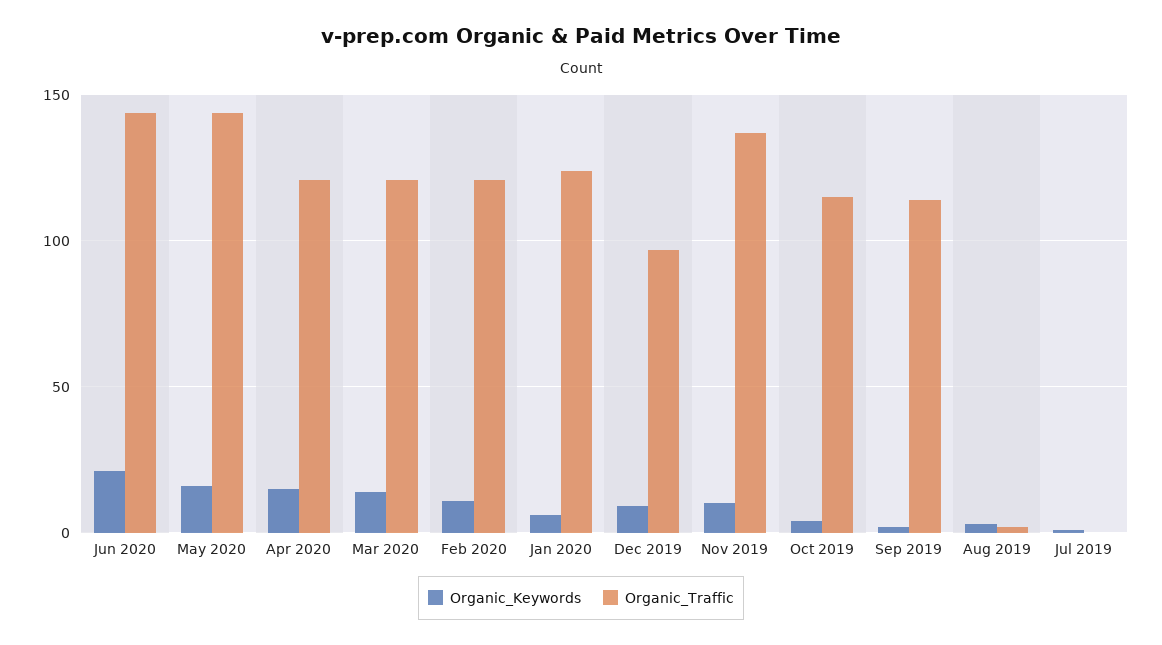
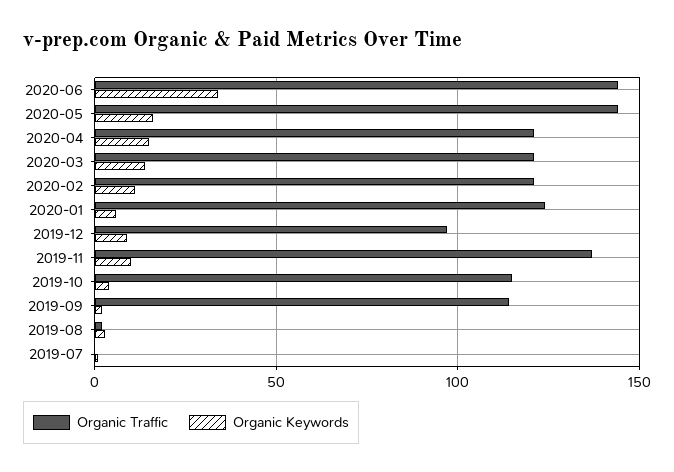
  {
    "Organic_Keywords": {
-     "Jun 2020": 20,
+     "Jun 2020": 35,
      "May 2020": 15,
      "Apr 2020": 15,
      "Mar 2020": 15,
      "Feb 2020": 10,
      "Jan 2020": 5,
      "Dec 2019": 10,
      "Nov 2019": 10,
      "Oct 2019": 5,
      "Sep 2019": 0,
      "Aug 2019": 5,
      "Jul 2019": 0
    },
    "Organic_Traffic": {
      "Jun 2020": 145,
      "May 2020": 145,
      "Apr 2020": 120,
      "Mar 2020": 120,
      "Feb 2020": 120,
      "Jan 2020": 125,
      "Dec 2019": 95,
      "Nov 2019": 135,
      "Oct 2019": 115,
      "Sep 2019": 115,
      "Aug 2019": 0,
      "Jul 2019": 0
    }
  }

